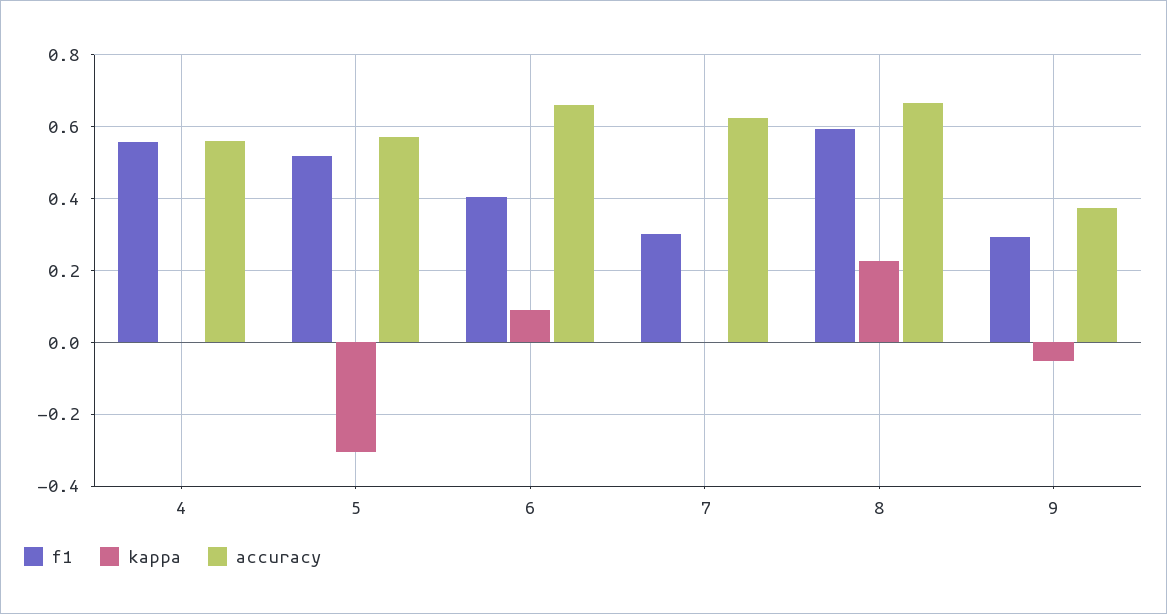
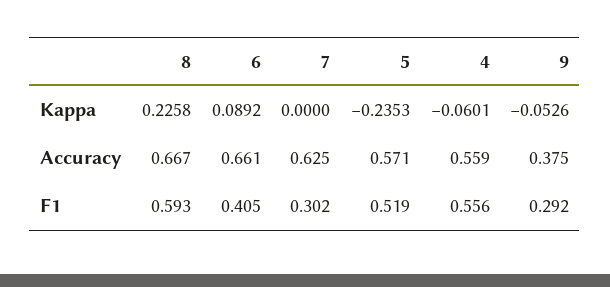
  {
    "f1": {
      "4": 0.556,
      "5": 0.519,
      "6": 0.405,
      "7": 0.302,
      "8": 0.593,
      "9": 0.292
    },
    "kappa": {
-     "4": 0,
+     "4": -0.0601,
-     "5": -0.3,
+     "5": -0.2353,
      "6": 0.0892,
      "7": 0,
      "8": 0.2258,
      "9": -0.0526
    },
    "accuracy": {
      "4": 0.559,
      "5": 0.571,
      "6": 0.661,
      "7": 0.625,
      "8": 0.667,
      "9": 0.375
    }
  }

